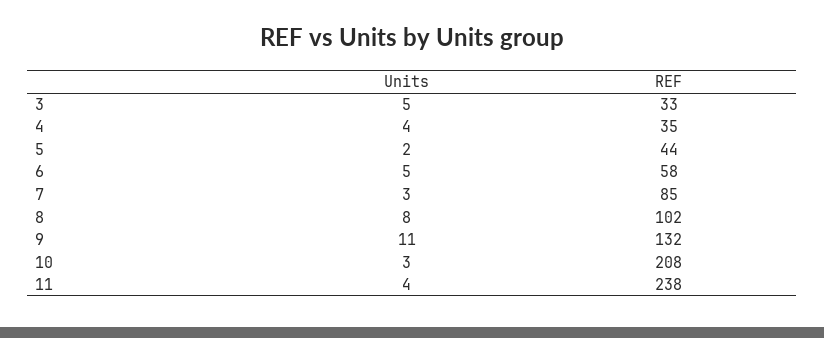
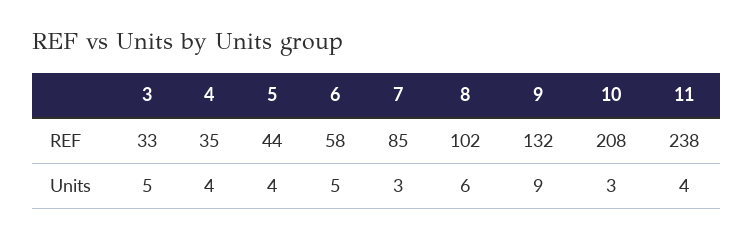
  {
    "Units": {
      "3": 5,
      "4": 4,
-     "5": 2,
+     "5": 4,
      "6": 5,
      "7": 3,
-     "8": 8,
+     "8": 6,
-     "9": 11,
+     "9": 9,
      "10": 3,
      "11": 4
    },
    "REF": {
      "3": 33,
      "4": 35,
      "5": 44,
      "6": 58,
      "7": 85,
      "8": 102,
      "9": 132,
      "10": 208,
      "11": 238
    }
  }

